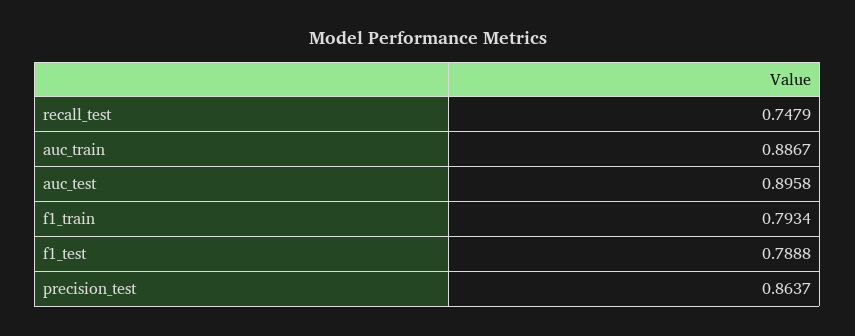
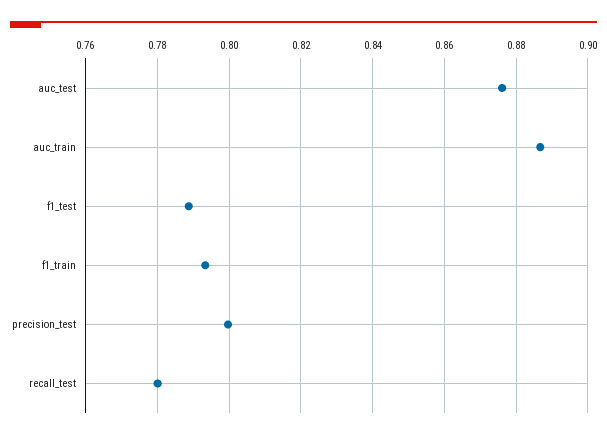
  {
-   "recall_test": 0.7479,
+   "recall_test": 0.78,
    "auc_train": 0.8867,
-   "auc_test": 0.8958,
+   "auc_test": 0.876,
    "f1_train": 0.7934,
    "f1_test": 0.7888,
-   "precision_test": 0.8637
+   "precision_test": 0.8
  }

